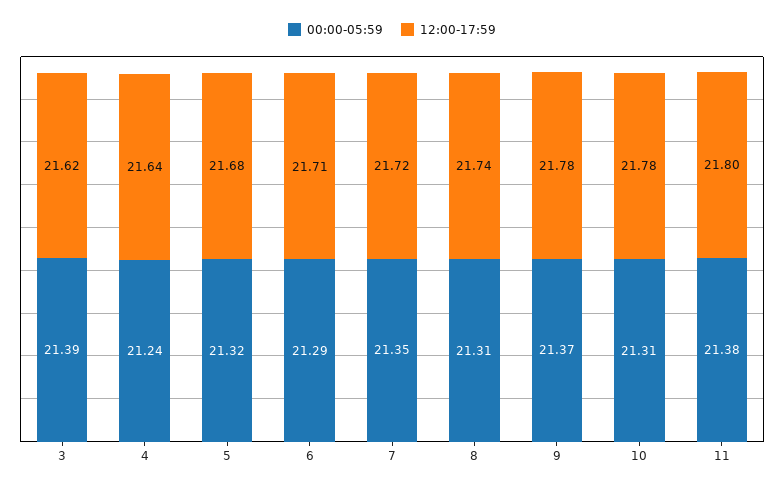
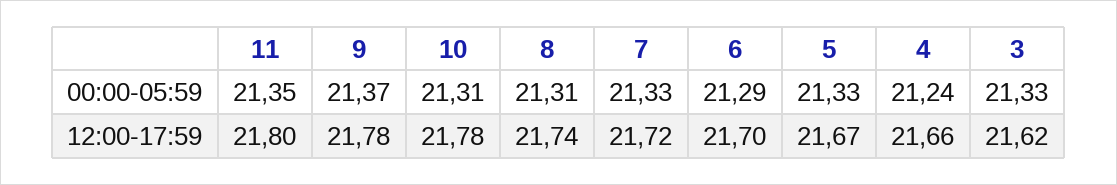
  {
    "00:00-05:59": {
-     "3": 21.39,
+     "3": 21.33,
      "4": 21.24,
-     "5": 21.32,
+     "5": 21.33,
      "6": 21.29,
-     "7": 21.35,
+     "7": 21.33,
      "8": 21.31,
      "9": 21.37,
      "10": 21.31,
-     "11": 21.38
+     "11": 21.35
    },
    "12:00-17:59": {
      "3": 21.62,
-     "4": 21.64,
+     "4": 21.66,
-     "5": 21.68,
+     "5": 21.67,
-     "6": 21.71,
+     "6": 21.7,
      "7": 21.72,
      "8": 21.74,
      "9": 21.78,
      "10": 21.78,
      "11": 21.8
    }
  }

